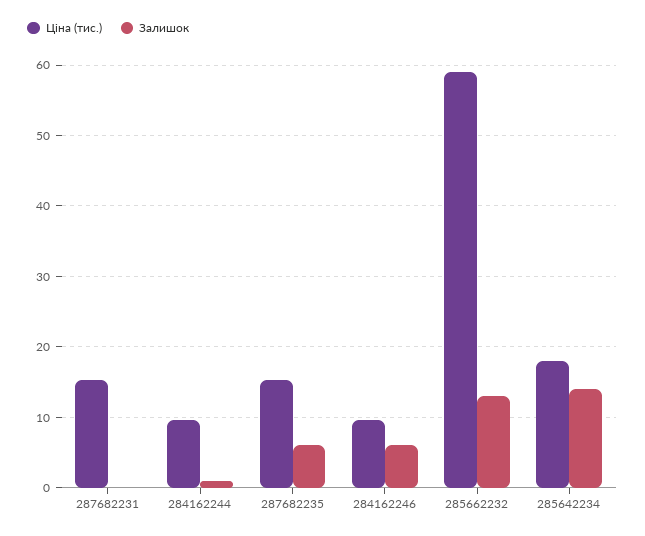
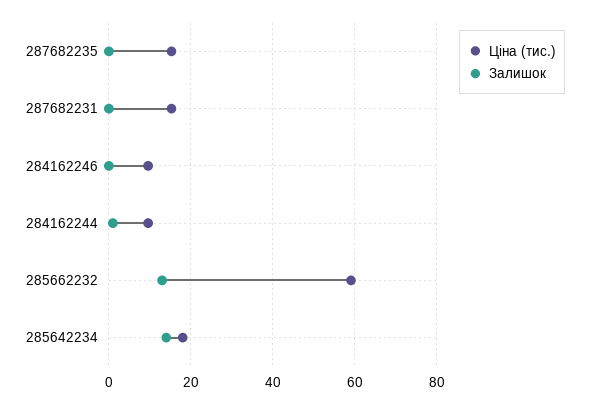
  {
    "Ціна (тис.)": {
      "287682231": 15,
      "284162244": 10,
      "287682235": 15,
      "284162246": 10,
      "285662232": 59,
      "285642234": 18
    },
    "Залишок": {
      "287682231": 0,
      "284162244": 1,
-     "287682235": 6,
+     "287682235": 0,
-     "284162246": 6,
+     "284162246": 0,
      "285662232": 13,
      "285642234": 14
    }
  }

